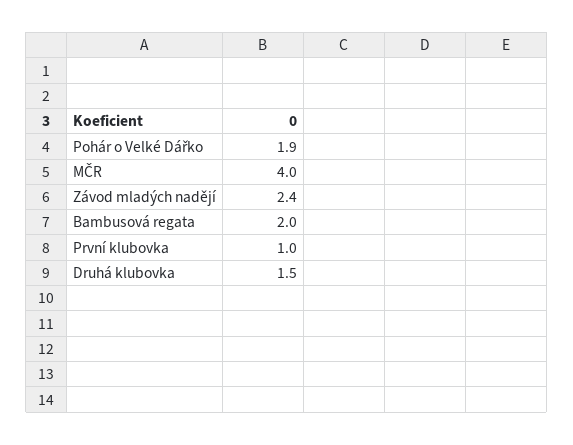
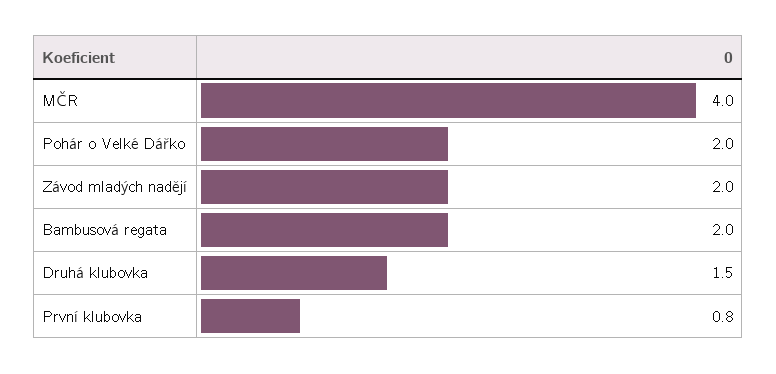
  {
-   "Pohár o Velké Dářko": 1.9,
+   "Pohár o Velké Dářko": 2,
    "MČR": 4,
-   "Závod mladých nadějí": 2.4,
+   "Závod mladých nadějí": 2,
    "Bambusová regata": 2,
-   "První klubovka": 1,
+   "První klubovka": 0.8,
    "Druhá klubovka": 1.5
  }

